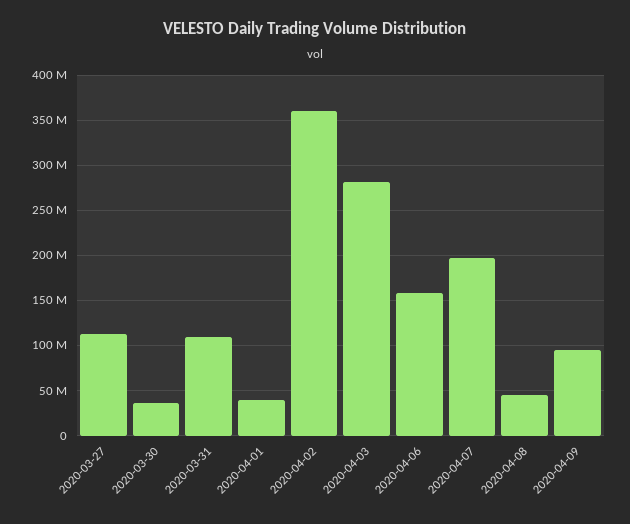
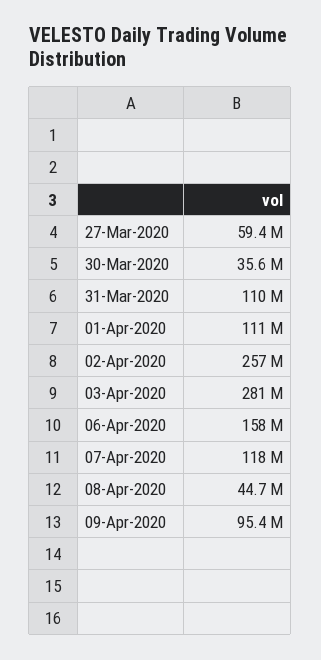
  {
-   "2020-03-27": 110000000,
+   "2020-03-27": 59400000,
    "2020-03-30": 35600000,
    "2020-03-31": 110000000,
-   "2020-04-01": 40000000,
+   "2020-04-01": 111000000,
-   "2020-04-02": 360000000,
+   "2020-04-02": 257000000,
    "2020-04-03": 281000000,
    "2020-04-06": 158000000,
-   "2020-04-07": 200000000,
+   "2020-04-07": 118000000,
    "2020-04-08": 44700000,
    "2020-04-09": 95400000
  }

